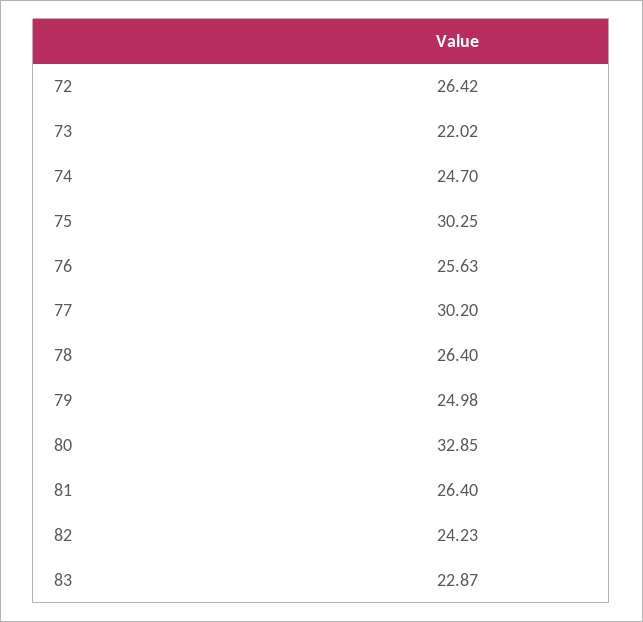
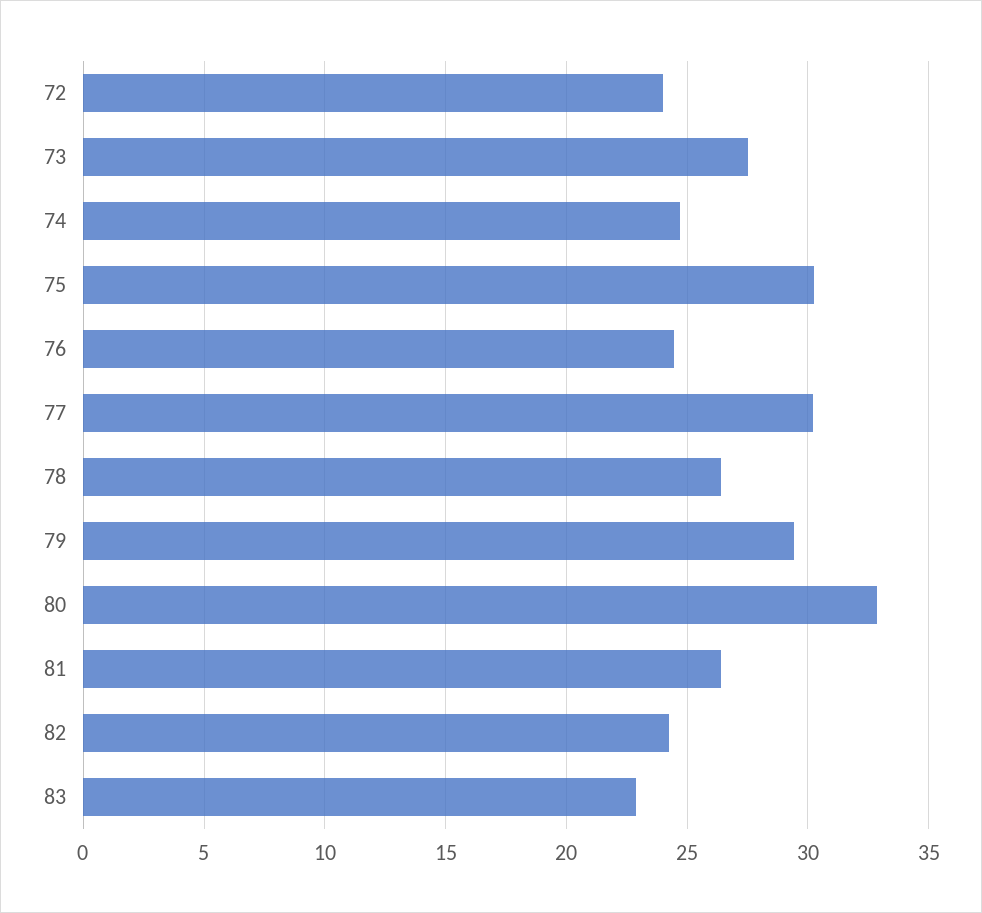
  {
-   "72": 26.42,
+   "72": 24,
-   "73": 22.02,
+   "73": 27.5,
    "74": 24.7,
    "75": 30.25,
-   "76": 25.63,
+   "76": 24.5,
    "77": 30.2,
    "78": 26.4,
-   "79": 24.98,
+   "79": 29.5,
    "80": 32.85,
    "81": 26.4,
    "82": 24.23,
    "83": 22.87
  }

